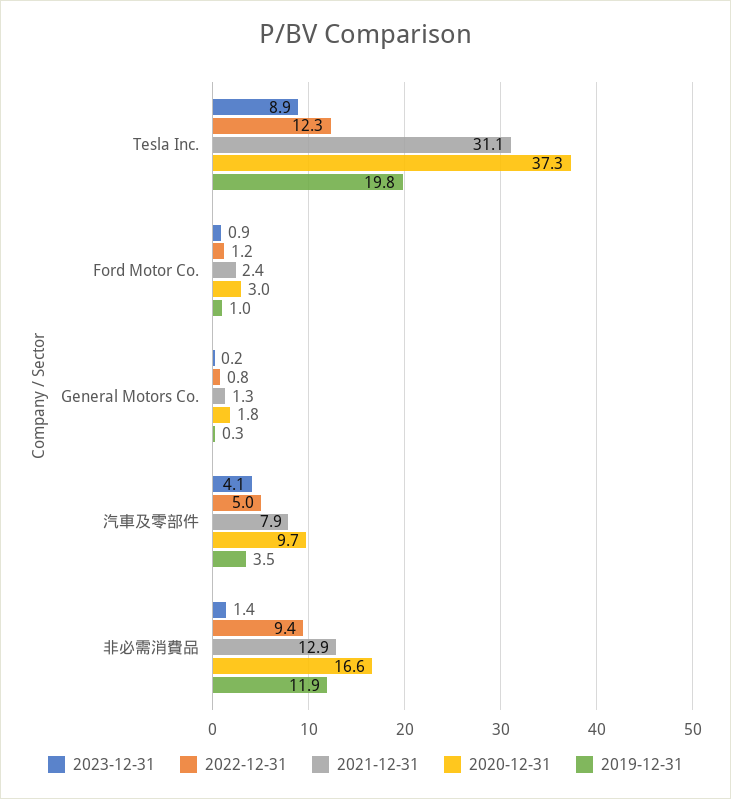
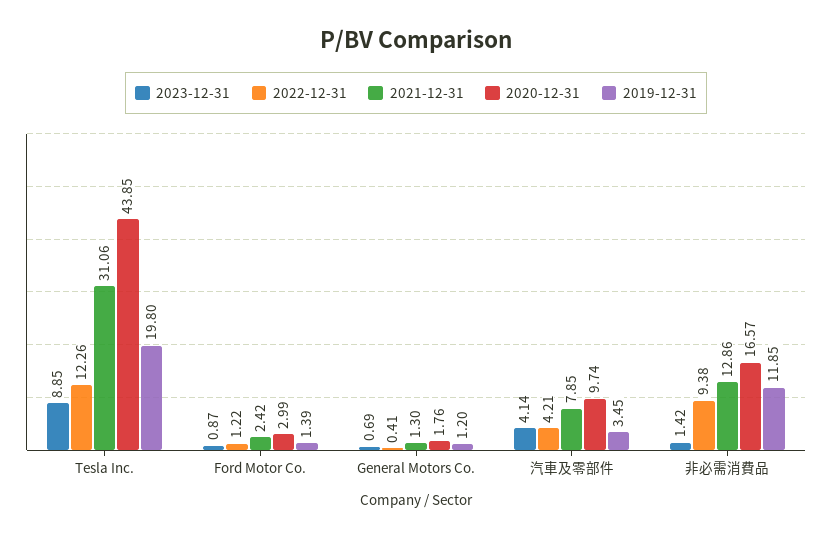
  {
    "2023-12-31": {
      "Tesla Inc.": 8.85,
      "Ford Motor Co.": 0.87,
-     "General Motors Co.": 0.2,
+     "General Motors Co.": 0.69,
      "汽車及零部件": 4.14,
      "非必需消費品": 1.42
    },
    "2022-12-31": {
      "Tesla Inc.": 12.26,
      "Ford Motor Co.": 1.22,
-     "General Motors Co.": 0.8,
+     "General Motors Co.": 0.41,
-     "汽車及零部件": 5,
+     "汽車及零部件": 4.21,
      "非必需消費品": 9.38
    },
    "2021-12-31": {
      "Tesla Inc.": 31.06,
      "Ford Motor Co.": 2.42,
      "General Motors Co.": 1.3,
      "汽車及零部件": 7.85,
      "非必需消費品": 12.86
    },
    "2020-12-31": {
-     "Tesla Inc.": 37.3,
+     "Tesla Inc.": 43.85,
      "Ford Motor Co.": 2.99,
      "General Motors Co.": 1.76,
      "汽車及零部件": 9.74,
      "非必需消費品": 16.57
    },
    "2019-12-31": {
      "Tesla Inc.": 19.8,
-     "Ford Motor Co.": 1,
+     "Ford Motor Co.": 1.39,
-     "General Motors Co.": 0.3,
+     "General Motors Co.": 1.2,
      "汽車及零部件": 3.45,
      "非必需消費品": 11.85
    }
  }

